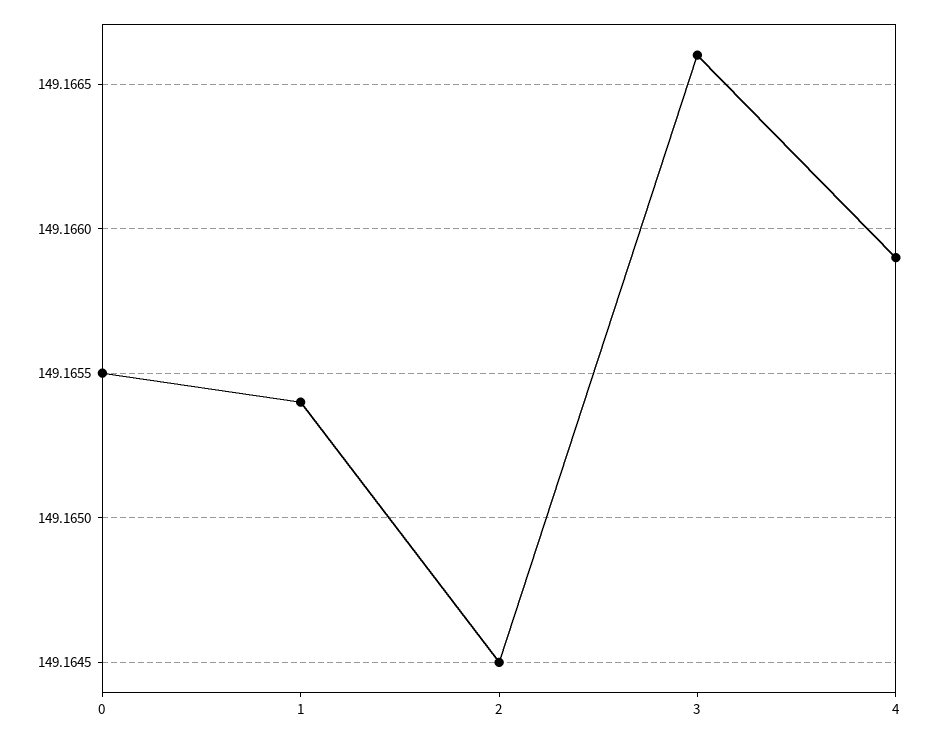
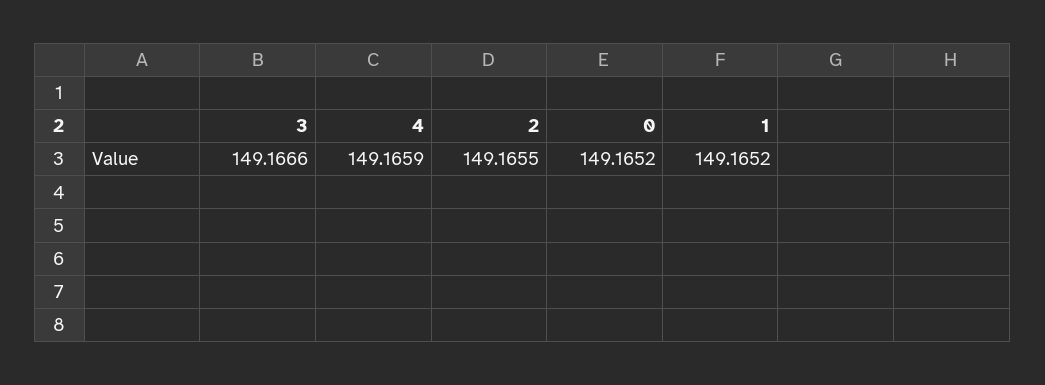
  {
-   "0": 149.1655,
+   "0": 149.1652,
-   "1": 149.1654,
+   "1": 149.1652,
-   "2": 149.1645,
+   "2": 149.1655,
    "3": 149.1666,
    "4": 149.1659
  }

